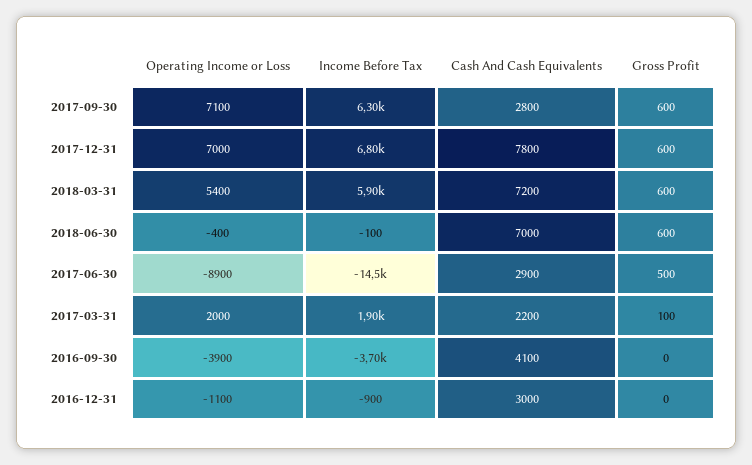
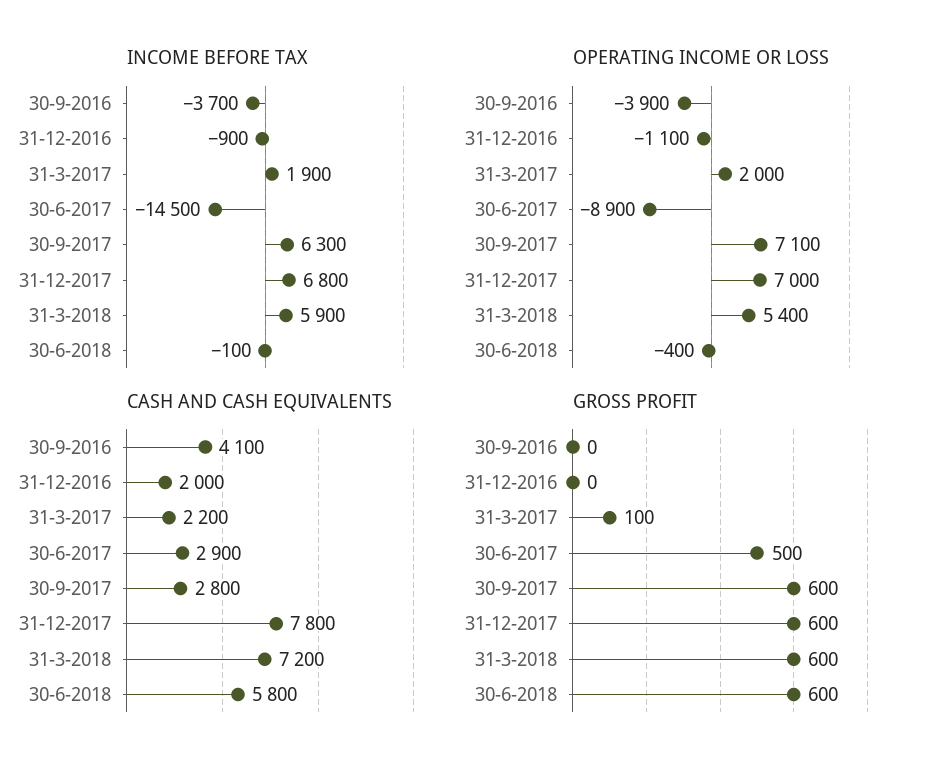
  {
    "Operating Income or Loss": {
      "2017-09-30": 7100,
      "2017-12-31": 7000,
      "2018-03-31": 5400,
      "2018-06-30": -400,
      "2017-06-30": -8900,
      "2017-03-31": 2000,
      "2016-09-30": -3900,
      "2016-12-31": -1100
    },
    "Income Before Tax": {
      "2017-09-30": 6300,
      "2017-12-31": 6800,
      "2018-03-31": 5900,
      "2018-06-30": -100,
      "2017-06-30": -14500,
      "2017-03-31": 1900,
      "2016-09-30": -3700,
      "2016-12-31": -900
    },
    "Cash And Cash Equivalents": {
      "2017-09-30": 2800,
      "2017-12-31": 7800,
      "2018-03-31": 7200,
-     "2018-06-30": 7000,
+     "2018-06-30": 5800,
      "2017-06-30": 2900,
      "2017-03-31": 2200,
      "2016-09-30": 4100,
-     "2016-12-31": 3000
+     "2016-12-31": 2000
    },
    "Gross Profit": {
      "2017-09-30": 600,
      "2017-12-31": 600,
      "2018-03-31": 600,
      "2018-06-30": 600,
      "2017-06-30": 500,
      "2017-03-31": 100,
      "2016-09-30": 0,
      "2016-12-31": 0
    }
  }

